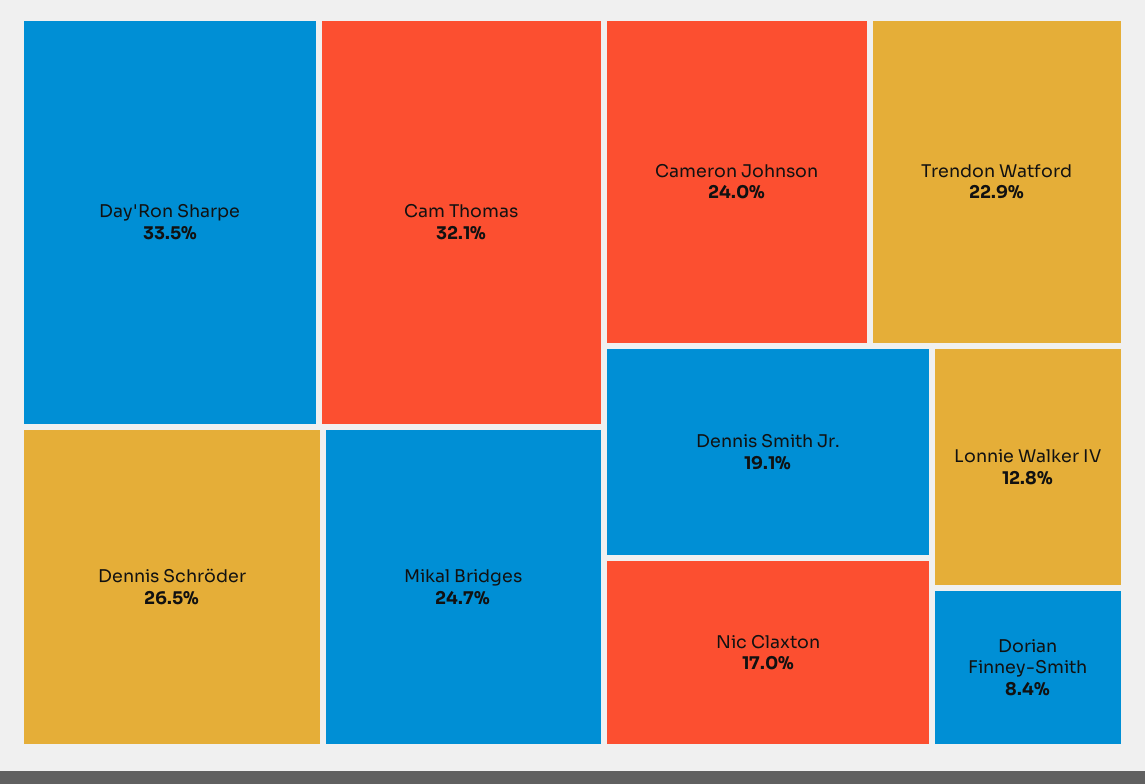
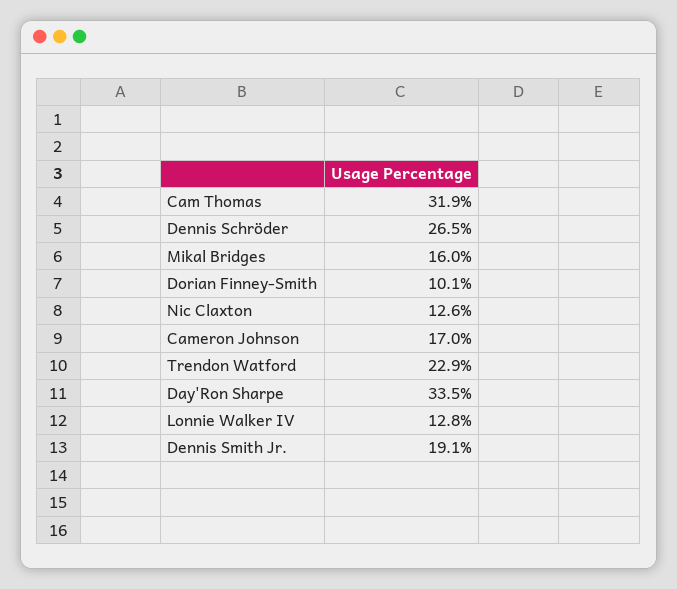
  {
    "Day'Ron Sharpe": 33.5,
-   "Cam Thomas": 32.1,
+   "Cam Thomas": 31.9,
    "Dennis Schröder": 26.5,
-   "Mikal Bridges": 24.7,
+   "Mikal Bridges": 16,
-   "Cameron Johnson": 24,
+   "Cameron Johnson": 17,
    "Trendon Watford": 22.9,
    "Dennis Smith Jr.": 19.1,
-   "Nic Claxton": 17,
+   "Nic Claxton": 12.6,
    "Lonnie Walker IV": 12.8,
-   "Dorian Finney-Smith": 8.4
+   "Dorian Finney-Smith": 10.1
  }

